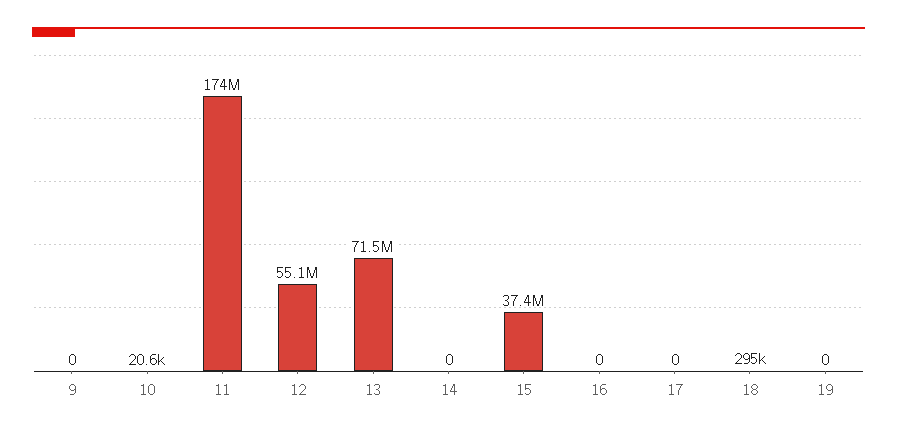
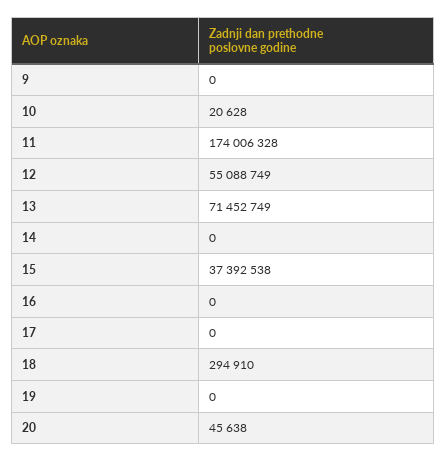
  {
    "9": 0,
    "10": 20628,
    "11": 174006328,
    "12": 55088749,
    "13": 71452749,
    "14": 0,
    "15": 37392538,
    "16": 0,
    "17": 0,
    "18": 294910,
-   "19": 0
+   "19": 0,
+   "20": 45638
  }

